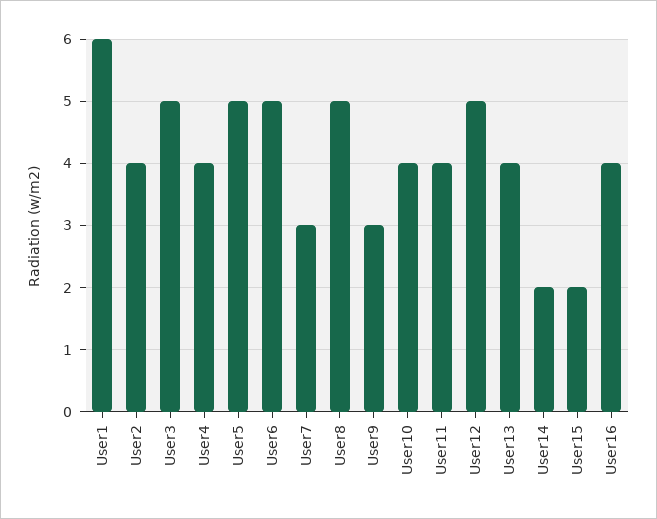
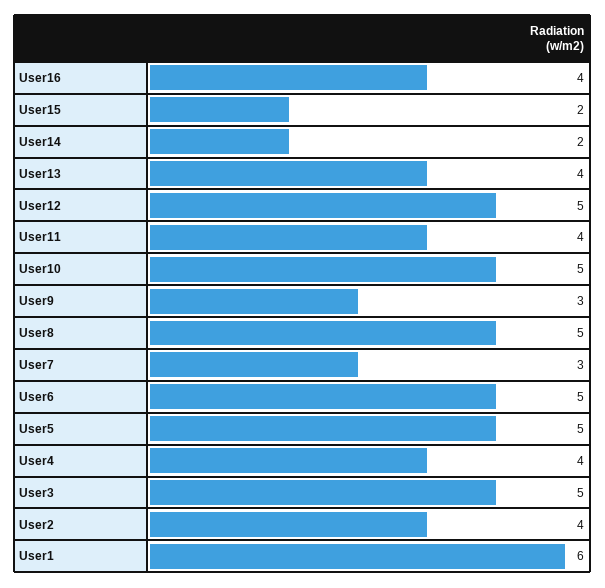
  {
    "User1": 6,
    "User2": 4,
    "User3": 5,
    "User4": 4,
    "User5": 5,
    "User6": 5,
    "User7": 3,
    "User8": 5,
    "User9": 3,
-   "User10": 4,
+   "User10": 5,
    "User11": 4,
    "User12": 5,
    "User13": 4,
    "User14": 2,
    "User15": 2,
    "User16": 4
  }

